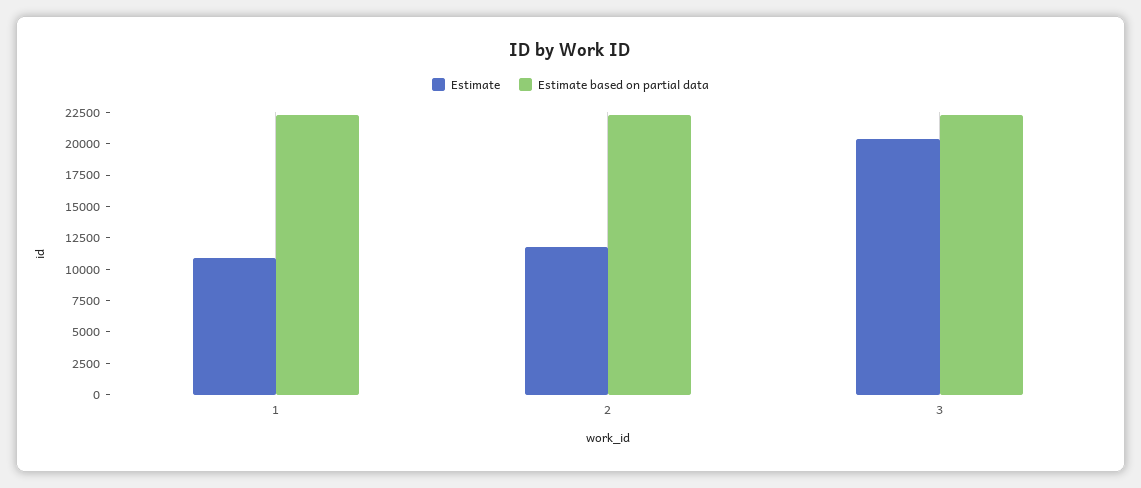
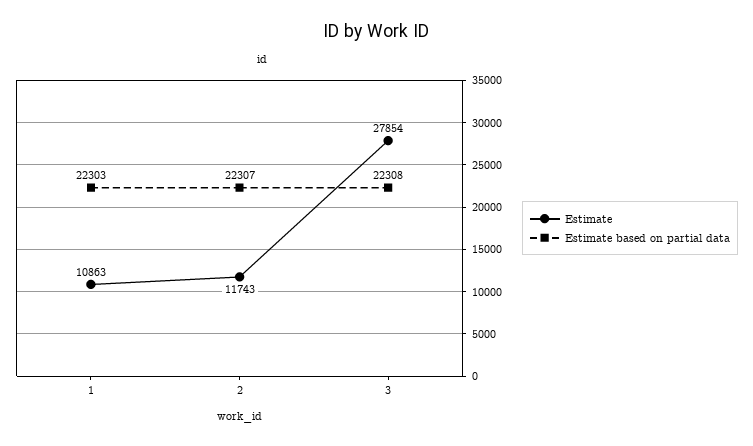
  {
    "Estimate": {
      "1": 10863,
      "2": 11743,
-     "3": 20000
+     "3": 27854
    },
    "Estimate based on partial data": {
      "1": 22303,
      "2": 22307,
      "3": 22308
    }
  }

